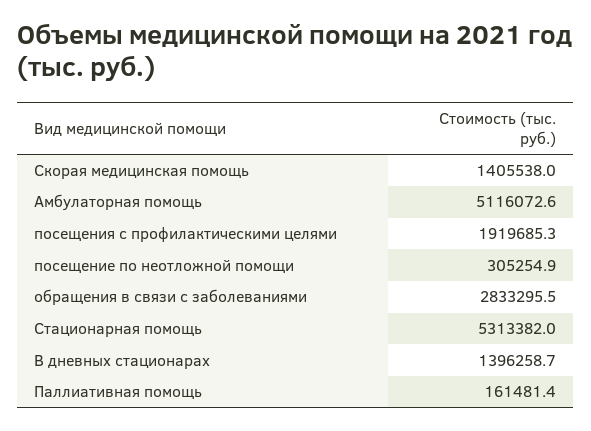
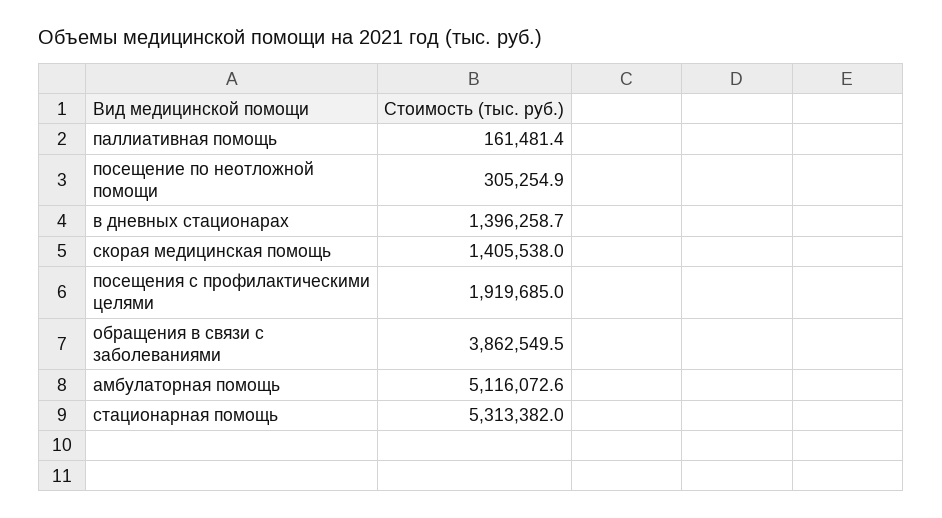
  {
    "Скорая медицинская помощь": 1405538,
    "Амбулаторная помощь": 5116072.6,
-   "посещения с профилактическими целями": 1919685.3,
+   "посещения с профилактическими целями": 1919685,
    "посещение по неотложной помощи": 305254.9,
-   "обращения в связи с заболеваниями": 2833295.5,
+   "обращения в связи с заболеваниями": 3862549.5,
    "Стационарная помощь": 5313382,
    "В дневных стационарах": 1396258.7,
    "Паллиативная помощь": 161481.4
  }

